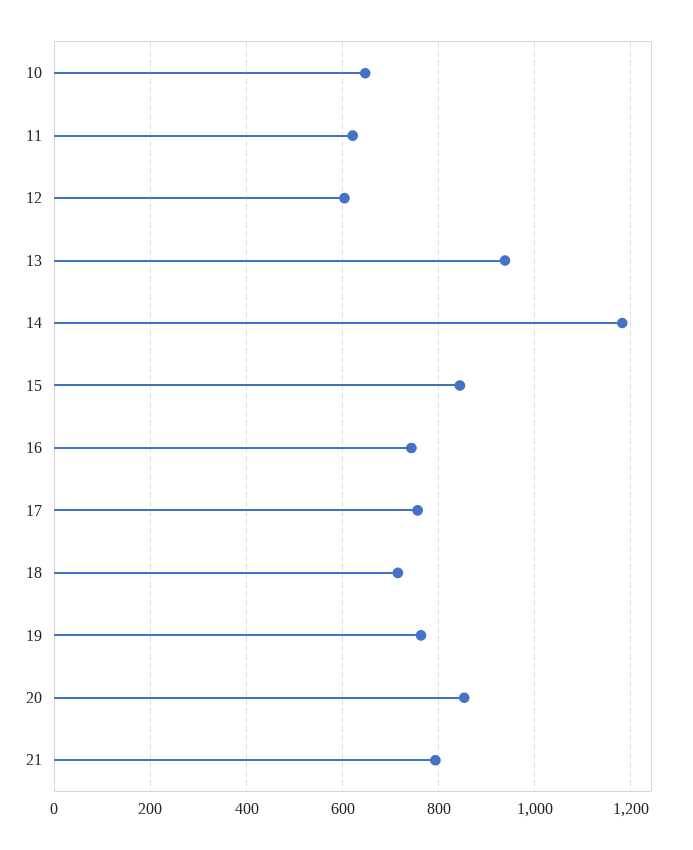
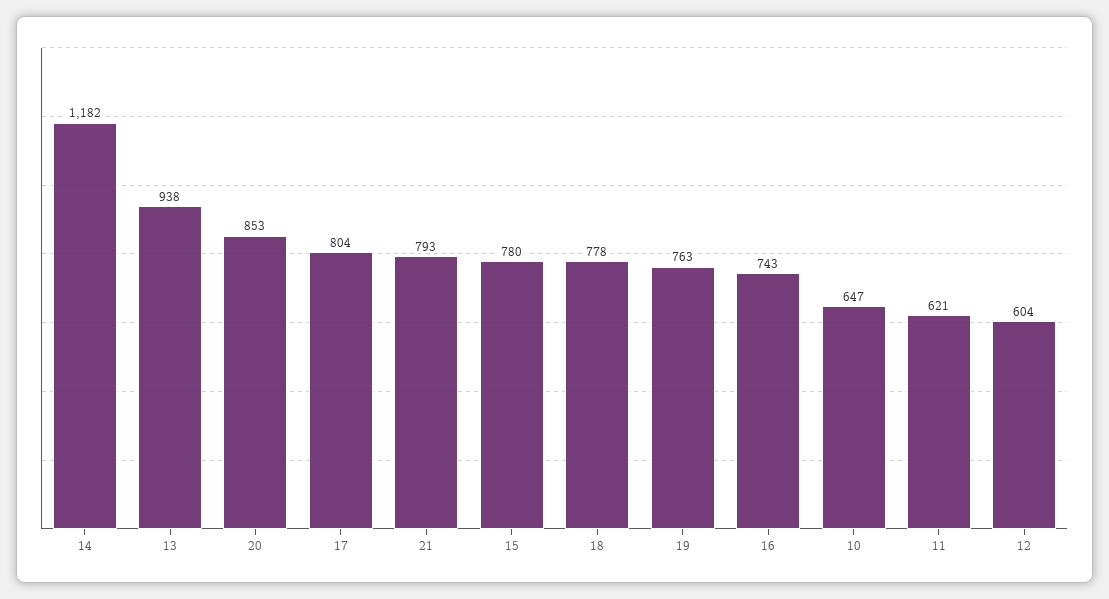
  {
    "10": 647,
    "11": 621,
    "12": 604,
    "13": 938,
    "14": 1182,
-   "15": 840,
+   "15": 780,
    "16": 743,
-   "17": 760,
+   "17": 804,
-   "18": 720,
+   "18": 778,
    "19": 763,
    "20": 853,
    "21": 793
  }

